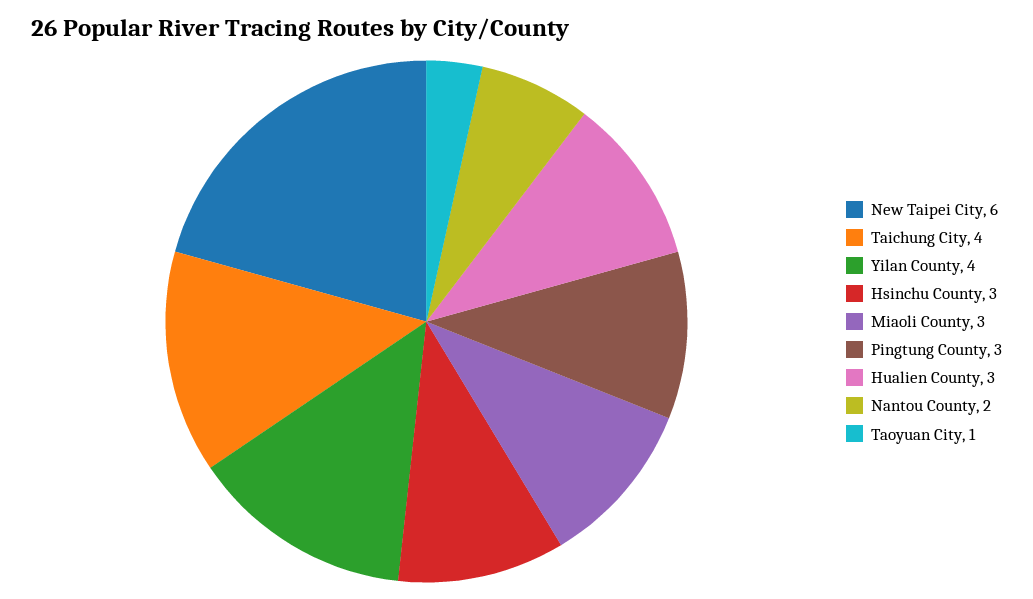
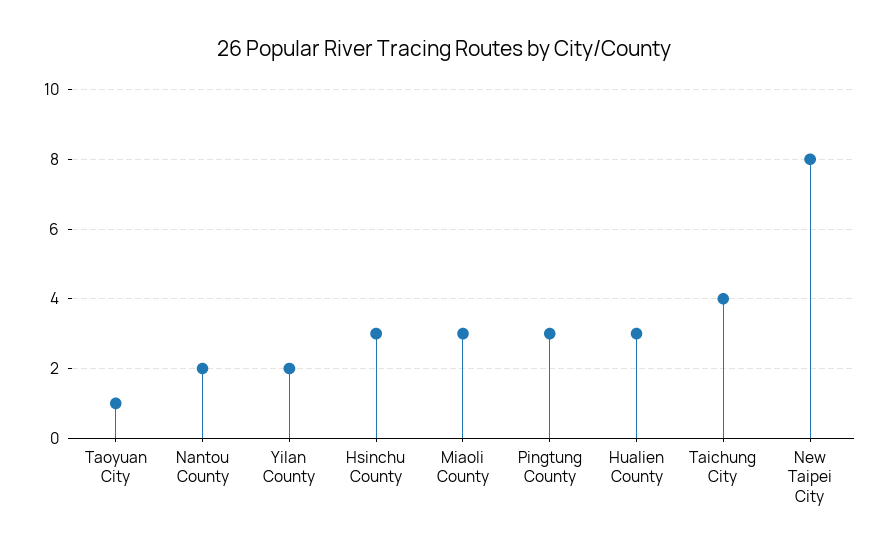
  {
-   "New Taipei City": 6,
+   "New Taipei City": 8,
    "Taichung City": 4,
-   "Yilan County": 4,
+   "Yilan County": 2,
    "Hsinchu County": 3,
    "Miaoli County": 3,
    "Pingtung County": 3,
    "Hualien County": 3,
    "Nantou County": 2,
    "Taoyuan City": 1
  }

